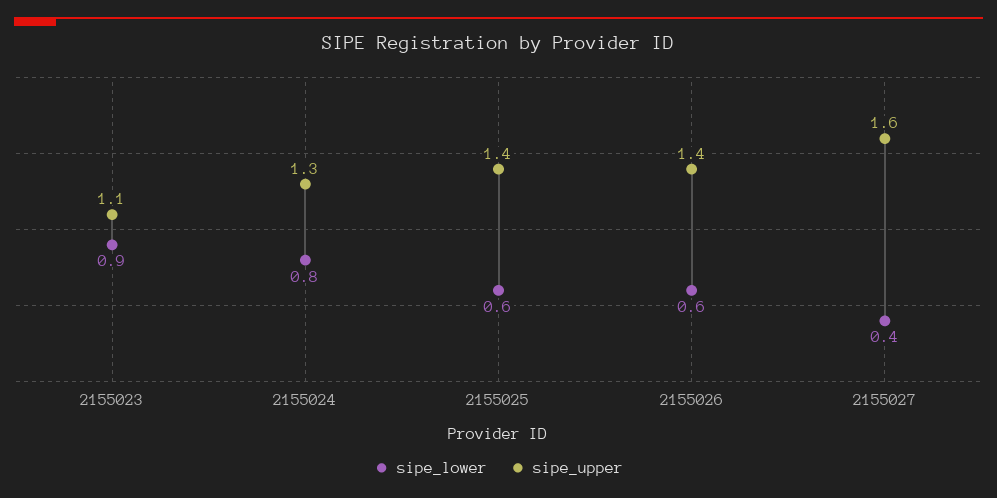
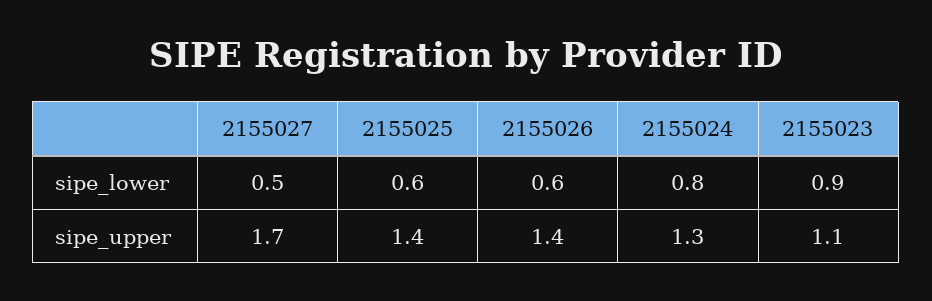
  {
    "sipe_lower": {
      "2155023": 0.9,
      "2155024": 0.8,
      "2155025": 0.6,
      "2155026": 0.6,
-     "2155027": 0.4
+     "2155027": 0.5
    },
    "sipe_upper": {
      "2155023": 1.1,
      "2155024": 1.3,
      "2155025": 1.4,
      "2155026": 1.4,
-     "2155027": 1.6
+     "2155027": 1.7
    }
  }

